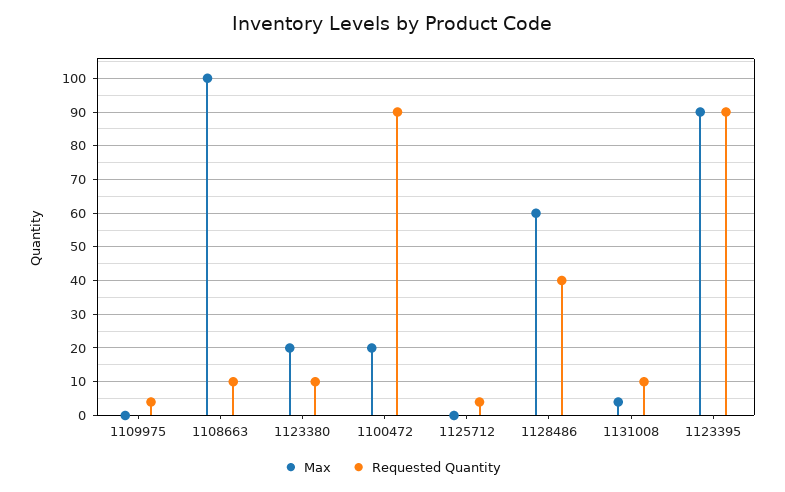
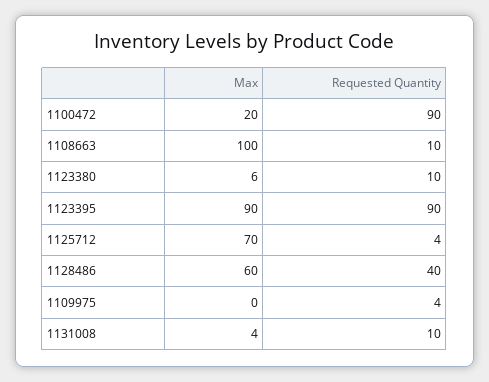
  {
    "Max": {
      "1109975": 0,
      "1108663": 100,
-     "1123380": 20,
+     "1123380": 6,
      "1100472": 20,
-     "1125712": 0,
+     "1125712": 70,
      "1128486": 60,
      "1131008": 4,
      "1123395": 90
    },
    "Requested Quantity": {
      "1109975": 4,
      "1108663": 10,
      "1123380": 10,
      "1100472": 90,
      "1125712": 4,
      "1128486": 40,
      "1131008": 10,
      "1123395": 90
    }
  }

